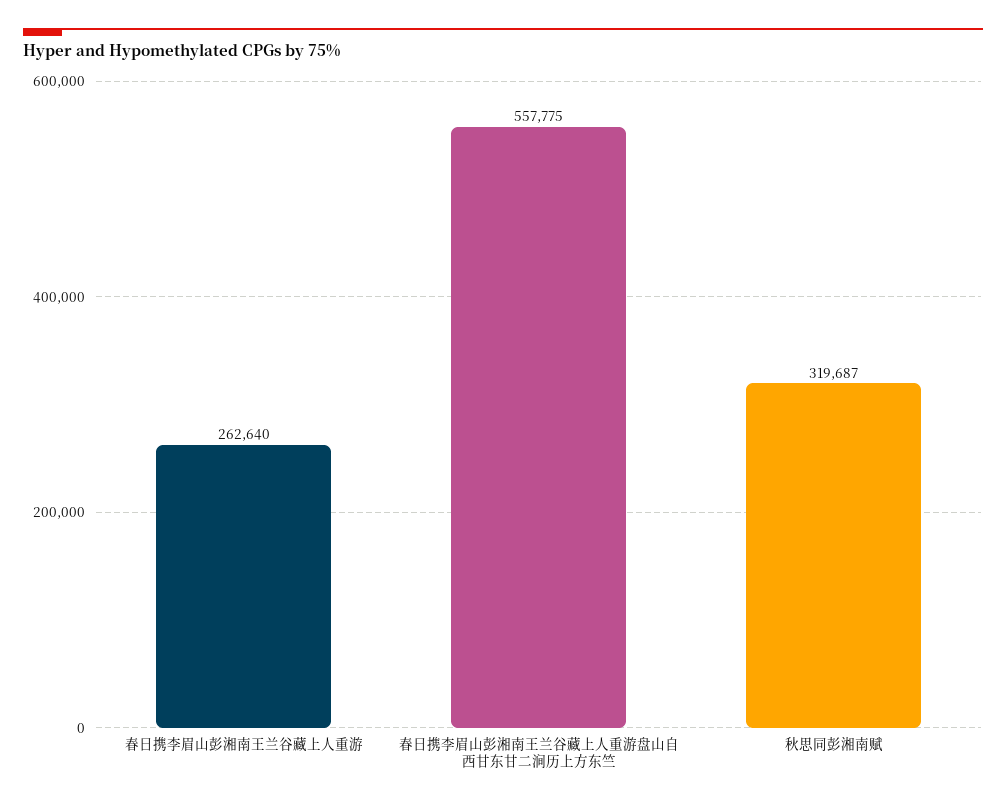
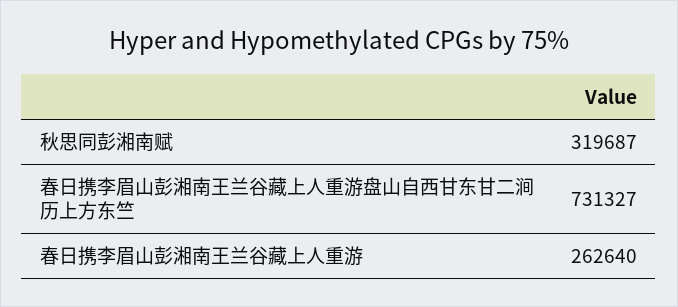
  {
    "春日携李眉山彭湘南王兰谷藏上人重游": 262640,
-   "春日携李眉山彭湘南王兰谷藏上人重游盘山自西甘东甘二涧历上方东竺": 557775,
+   "春日携李眉山彭湘南王兰谷藏上人重游盘山自西甘东甘二涧历上方东竺": 731327,
    "秋思同彭湘南赋": 319687
  }

